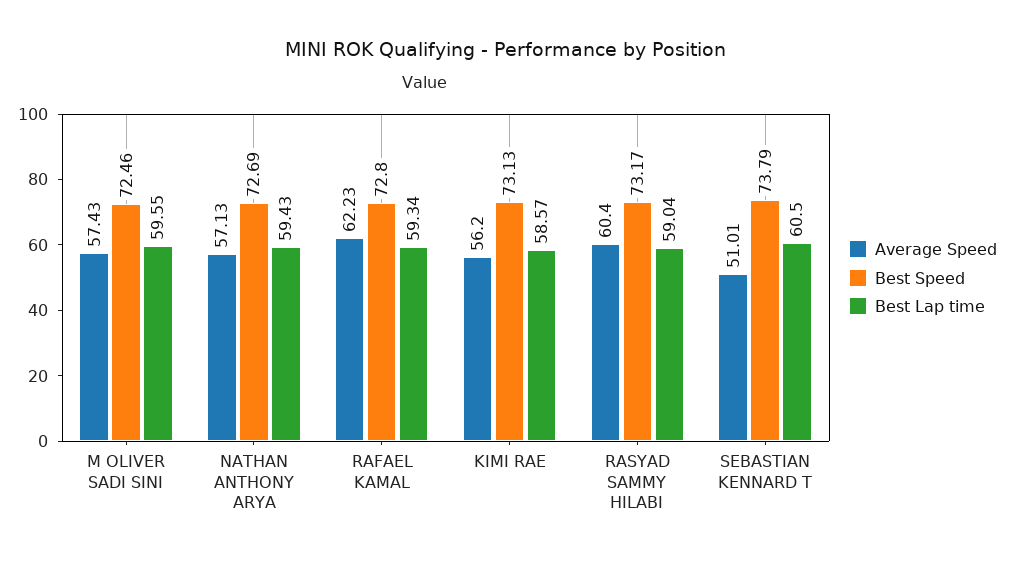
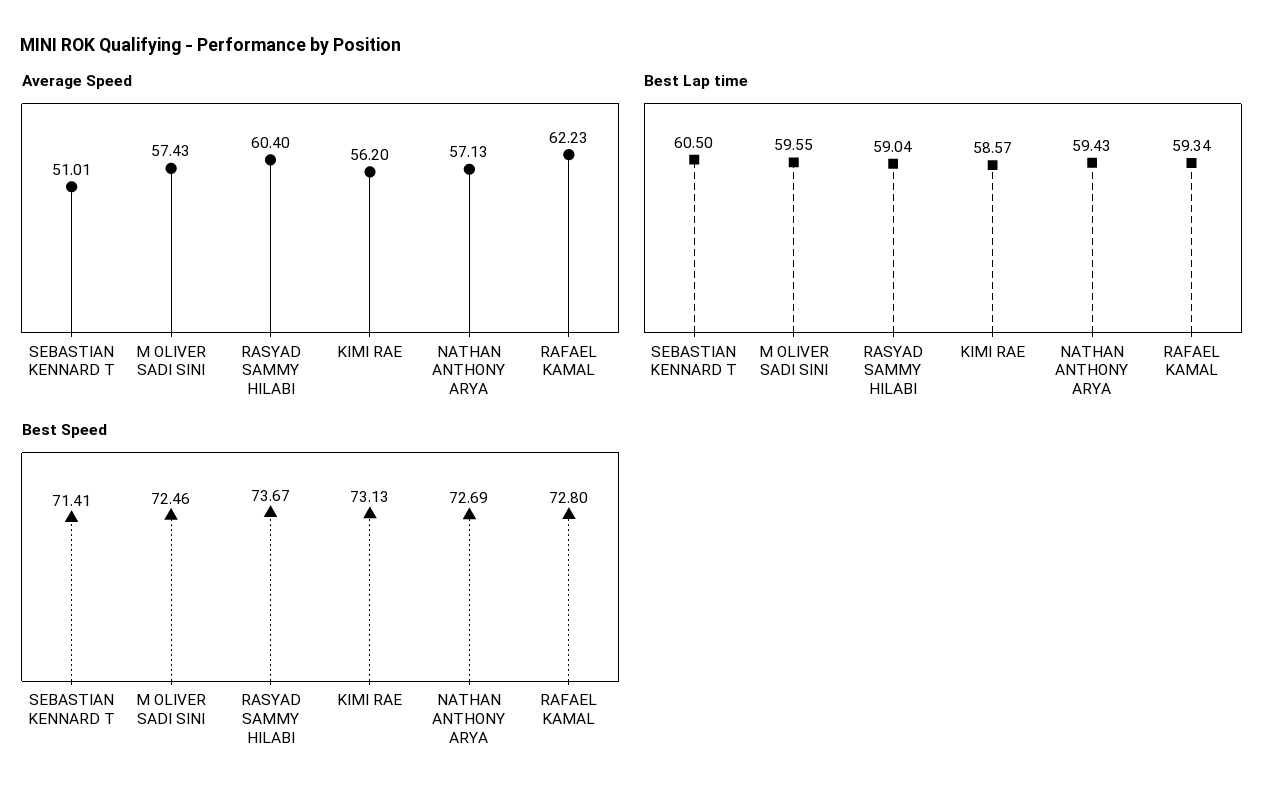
  {
    "Average Speed": {
      "M OLIVER SADI SINI": 57.43,
      "NATHAN ANTHONY ARYA": 57.13,
      "RAFAEL KAMAL": 62.23,
      "KIMI RAE": 56.2,
      "RASYAD SAMMY HILABI": 60.4,
      "SEBASTIAN KENNARD T": 51.01
    },
    "Best Speed": {
      "M OLIVER SADI SINI": 72.46,
      "NATHAN ANTHONY ARYA": 72.69,
      "RAFAEL KAMAL": 72.8,
      "KIMI RAE": 73.13,
-     "RASYAD SAMMY HILABI": 73.17,
+     "RASYAD SAMMY HILABI": 73.67,
-     "SEBASTIAN KENNARD T": 73.79
+     "SEBASTIAN KENNARD T": 71.41
    },
    "Best Lap time": {
      "M OLIVER SADI SINI": 59.55,
      "NATHAN ANTHONY ARYA": 59.43,
      "RAFAEL KAMAL": 59.34,
      "KIMI RAE": 58.57,
      "RASYAD SAMMY HILABI": 59.04,
      "SEBASTIAN KENNARD T": 60.5
    }
  }

